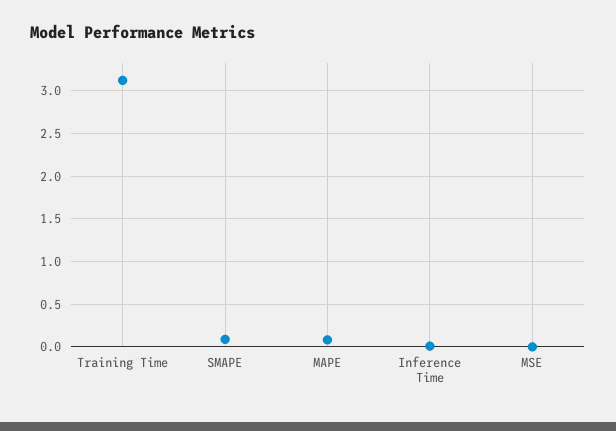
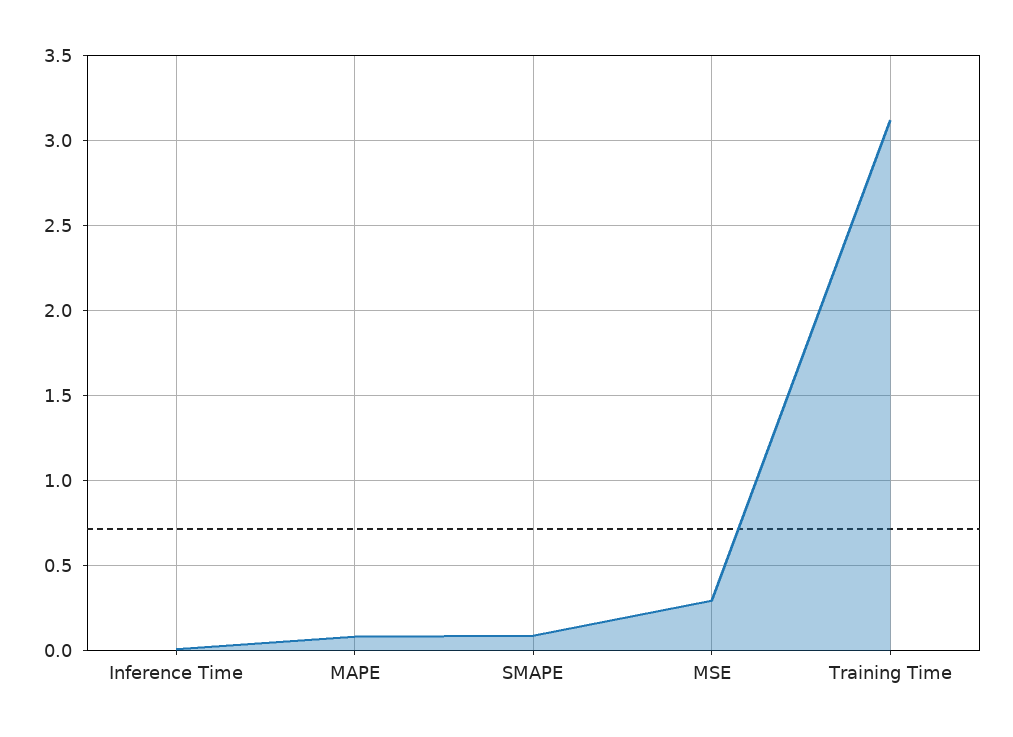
  {
    "Training Time": 3.1,
    "SMAPE": 0.1,
    "MAPE": 0.1,
    "Inference Time": 0,
-   "MSE": 0
+   "MSE": 0.3
  }

